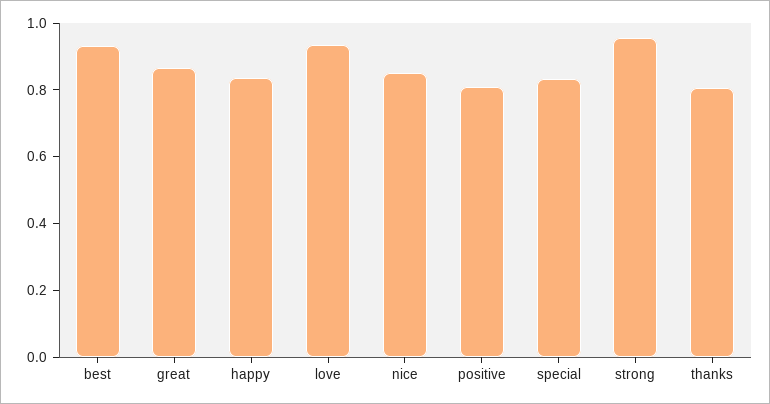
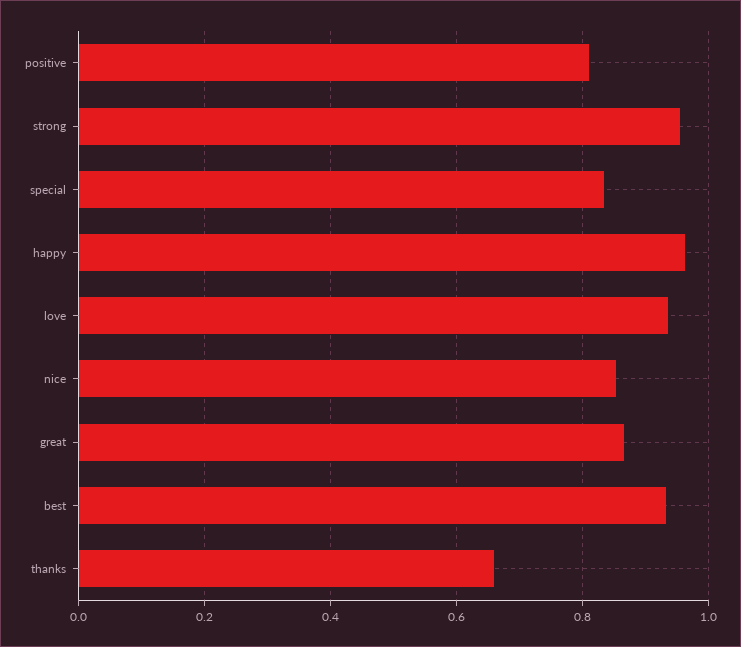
  {
    "best": 0.94,
    "great": 0.86,
-   "happy": 0.85,
+   "happy": 0.96,
    "love": 0.94,
    "nice": 0.86,
    "positive": 0.82,
    "special": 0.84,
    "strong": 0.96,
-   "thanks": 0.8
+   "thanks": 0.66
  }

